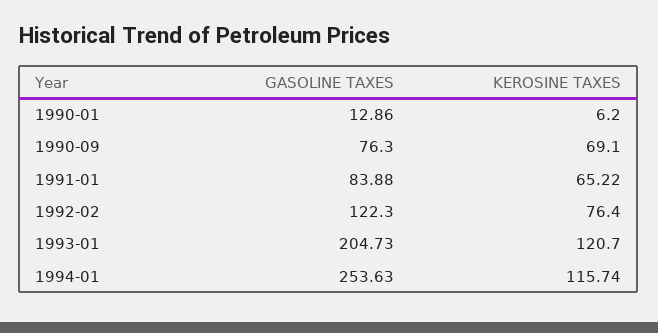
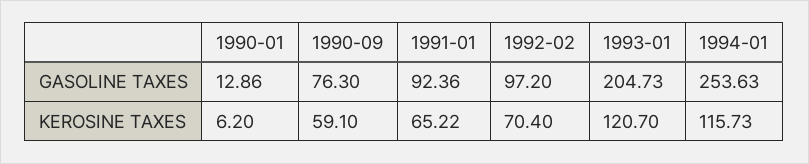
  {
    "GASOLINE TAXES": {
      "1990-01": 12.86,
      "1990-09": 76.3,
-     "1991-01": 83.88,
+     "1991-01": 92.36,
-     "1992-02": 122.3,
+     "1992-02": 97.2,
      "1993-01": 204.73,
      "1994-01": 253.63
    },
    "KEROSINE TAXES": {
      "1990-01": 6.2,
-     "1990-09": 69.1,
+     "1990-09": 59.1,
      "1991-01": 65.22,
-     "1992-02": 76.4,
+     "1992-02": 70.4,
      "1993-01": 120.7,
-     "1994-01": 115.74
+     "1994-01": 115.73
    }
  }

